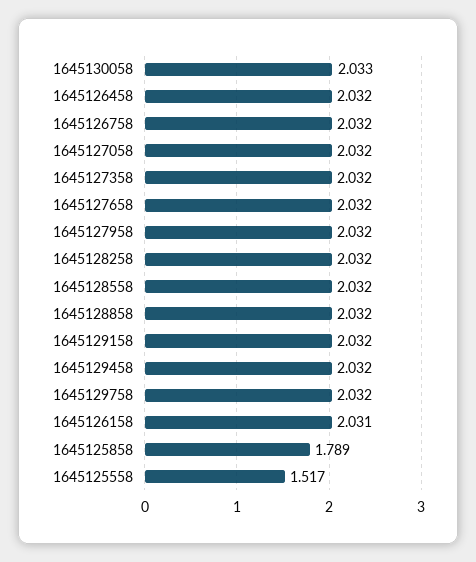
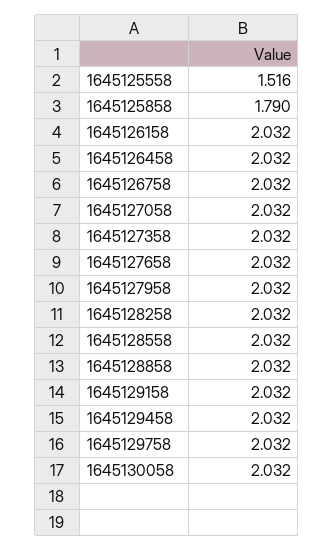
  {
-   "1645130058": 2.033,
+   "1645130058": 2.032,
    "1645126458": 2.032,
    "1645126758": 2.032,
    "1645127058": 2.032,
    "1645127358": 2.032,
    "1645127658": 2.032,
    "1645127958": 2.032,
    "1645128258": 2.032,
    "1645128558": 2.032,
    "1645128858": 2.032,
    "1645129158": 2.032,
    "1645129458": 2.032,
    "1645129758": 2.032,
-   "1645126158": 2.031,
+   "1645126158": 2.032,
-   "1645125858": 1.789,
+   "1645125858": 1.79,
-   "1645125558": 1.517
+   "1645125558": 1.516
  }

